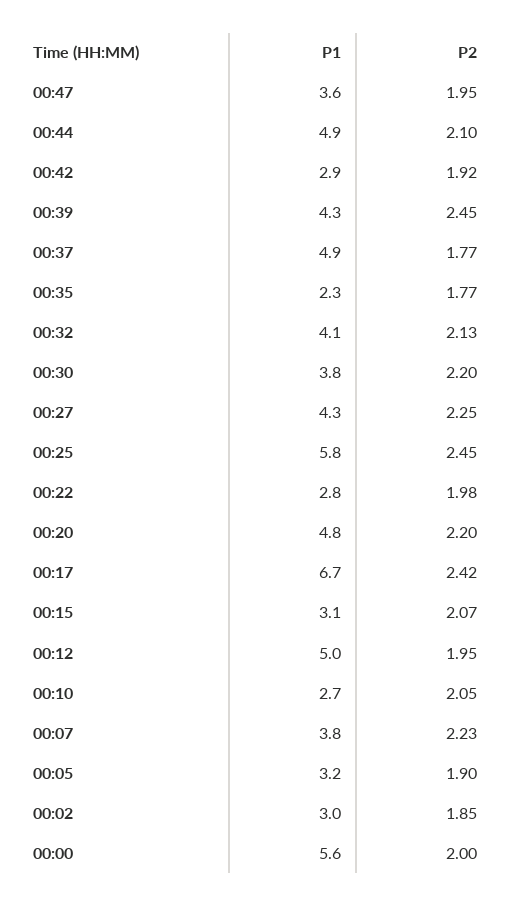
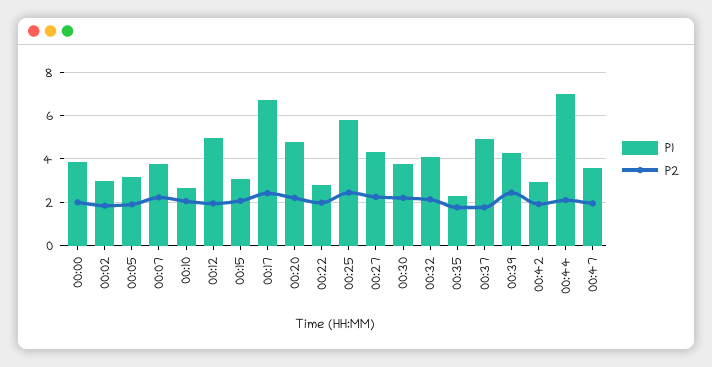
  {
    "P1": {
      "00:47": 3.6,
-     "00:44": 4.9,
+     "00:44": 7,
      "00:42": 2.9,
      "00:39": 4.3,
      "00:37": 4.9,
      "00:35": 2.3,
      "00:32": 4.1,
      "00:30": 3.8,
      "00:27": 4.3,
      "00:25": 5.8,
      "00:22": 2.8,
      "00:20": 4.8,
      "00:17": 6.7,
      "00:15": 3.1,
      "00:12": 5,
      "00:10": 2.7,
      "00:07": 3.8,
      "00:05": 3.2,
      "00:02": 3,
-     "00:00": 5.6
+     "00:00": 4
    },
    "P2": {
      "00:47": 1.95,
      "00:44": 2.1,
      "00:42": 1.92,
      "00:39": 2.45,
      "00:37": 1.77,
      "00:35": 1.77,
      "00:32": 2.13,
      "00:30": 2.2,
      "00:27": 2.25,
      "00:25": 2.45,
      "00:22": 1.98,
      "00:20": 2.2,
      "00:17": 2.42,
      "00:15": 2.07,
      "00:12": 1.95,
      "00:10": 2.05,
      "00:07": 2.23,
      "00:05": 1.9,
      "00:02": 1.85,
      "00:00": 2
    }
  }

